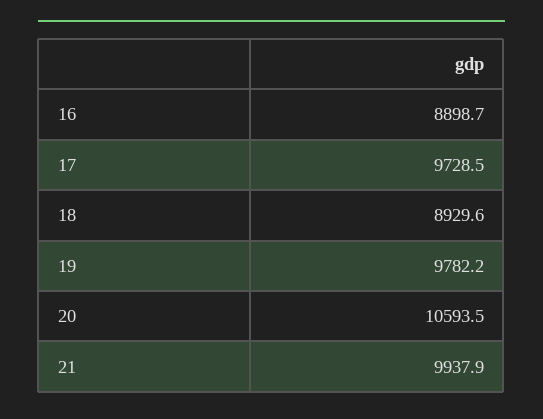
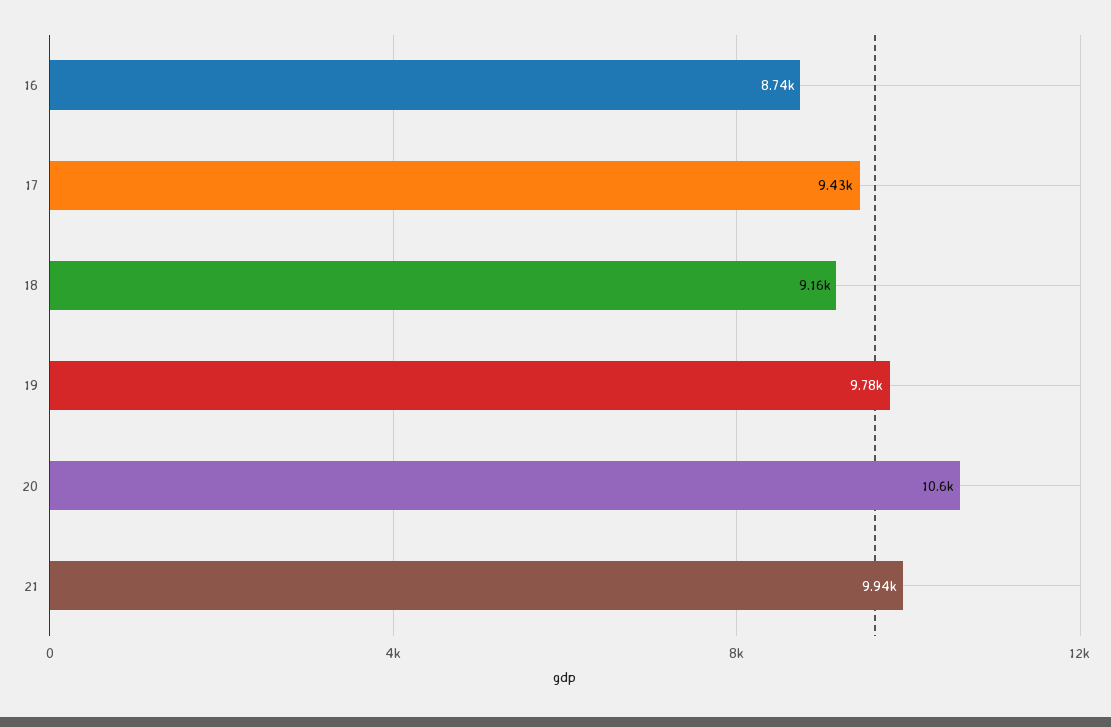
  {
-   "16": 8898.7,
+   "16": 8740,
-   "17": 9728.5,
+   "17": 9430,
-   "18": 8929.6,
+   "18": 9160,
    "19": 9782.2,
    "20": 10593.5,
    "21": 9937.9
  }

